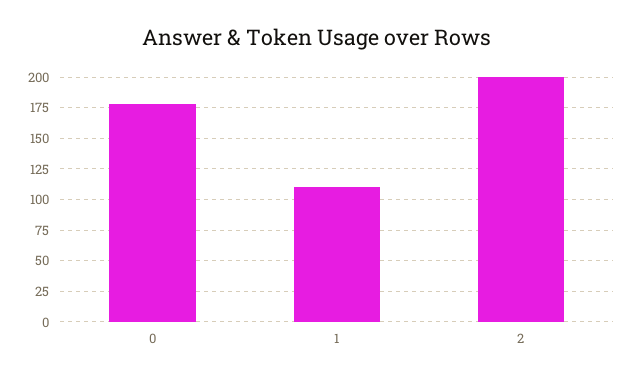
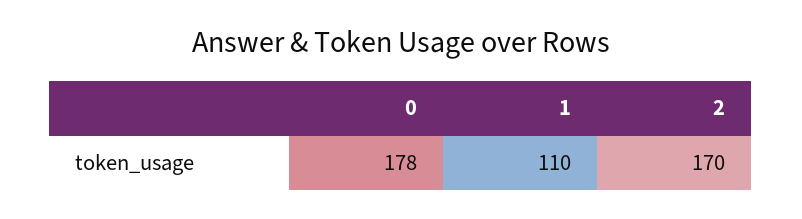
  {
    "0": 178,
    "1": 110,
-   "2": 200
+   "2": 170
  }

